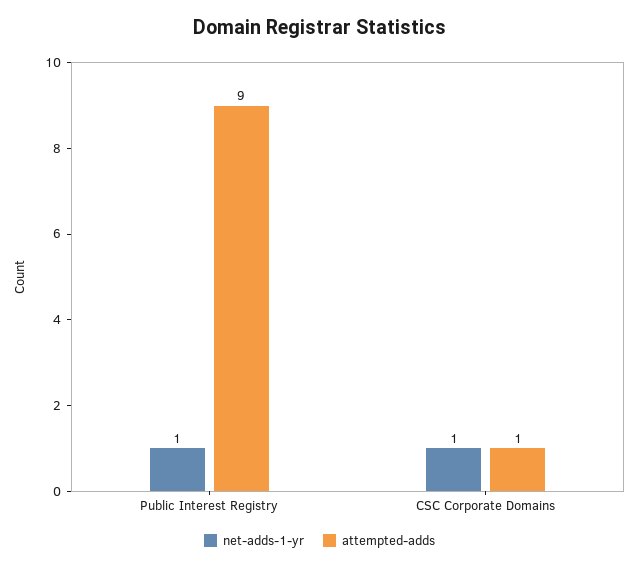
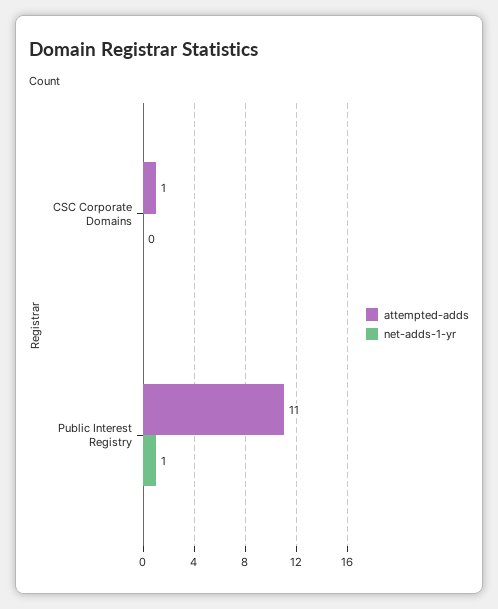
  {
    "net-adds-1-yr": {
      "Public Interest Registry": 1,
-     "CSC Corporate Domains": 1
+     "CSC Corporate Domains": 0
    },
    "attempted-adds": {
-     "Public Interest Registry": 9,
+     "Public Interest Registry": 11,
      "CSC Corporate Domains": 1
    }
  }

